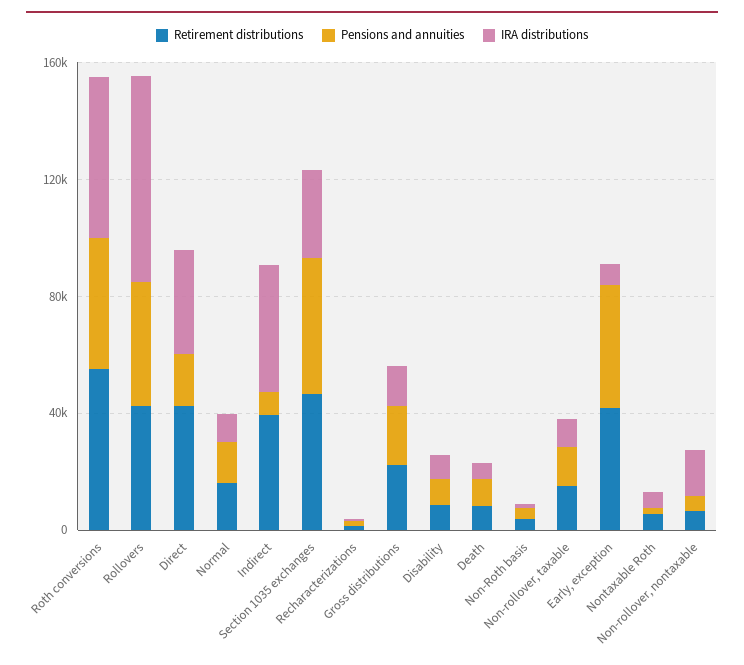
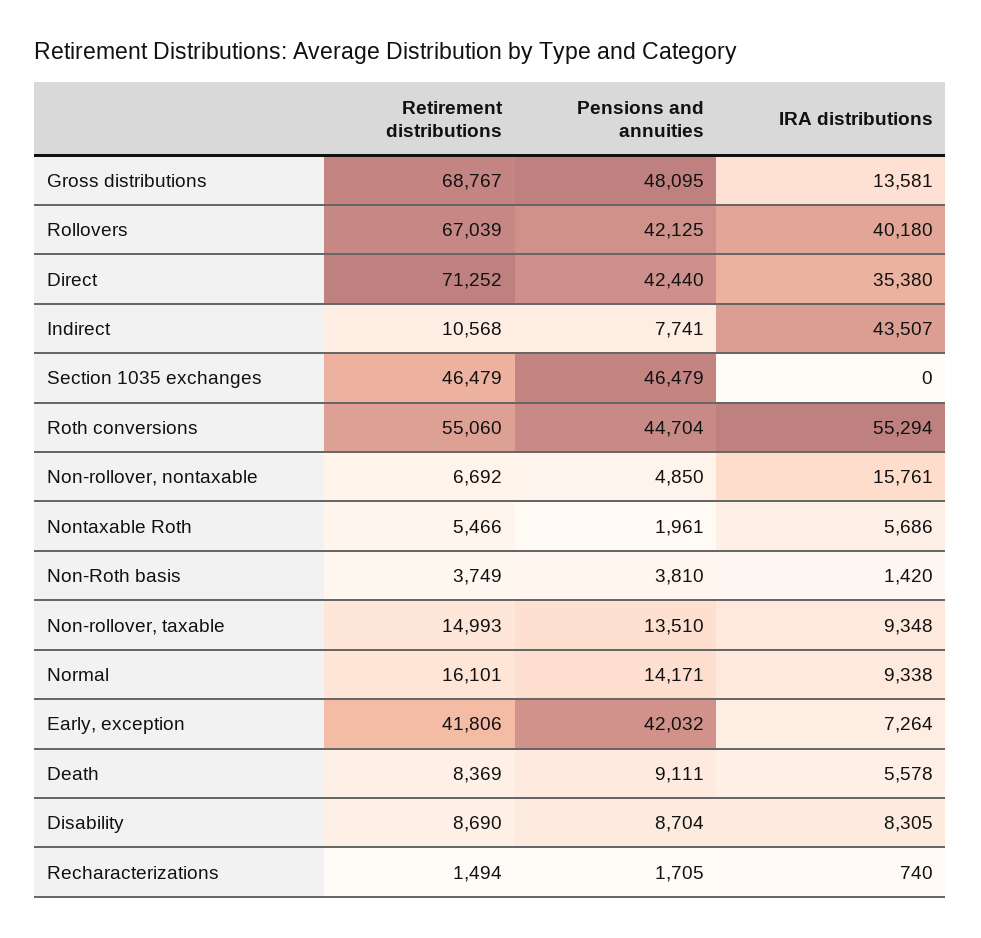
  {
    "Retirement distributions": {
      "Roth conversions": 55060,
-     "Rollovers": 40000,
+     "Rollovers": 67039,
-     "Direct": 40000,
+     "Direct": 71252,
      "Normal": 16101,
-     "Indirect": 40000,
+     "Indirect": 10568,
      "Section 1035 exchanges": 46479,
      "Recharacterizations": 1494,
-     "Gross distributions": 20000,
+     "Gross distributions": 68767,
      "Disability": 8690,
      "Death": 8369,
      "Non-Roth basis": 3749,
      "Non-rollover, taxable": 14993,
      "Early, exception": 41806,
      "Nontaxable Roth": 5466,
      "Non-rollover, nontaxable": 6692
    },
    "Pensions and annuities": {
      "Roth conversions": 44704,
      "Rollovers": 42125,
-     "Direct": 20000,
+     "Direct": 42440,
      "Normal": 14171,
      "Indirect": 7741,
      "Section 1035 exchanges": 46479,
      "Recharacterizations": 1705,
-     "Gross distributions": 20000,
+     "Gross distributions": 48095,
      "Disability": 8704,
      "Death": 9111,
      "Non-Roth basis": 3810,
      "Non-rollover, taxable": 13510,
      "Early, exception": 42032,
      "Nontaxable Roth": 1961,
      "Non-rollover, nontaxable": 4850
    },
    "IRA distributions": {
      "Roth conversions": 55294,
-     "Rollovers": 70000,
+     "Rollovers": 40180,
      "Direct": 35380,
      "Normal": 9338,
      "Indirect": 43507,
-     "Section 1035 exchanges": 30000,
+     "Section 1035 exchanges": 0,
      "Recharacterizations": 740,
      "Gross distributions": 13581,
      "Disability": 8305,
      "Death": 5578,
      "Non-Roth basis": 1420,
      "Non-rollover, taxable": 9348,
      "Early, exception": 7264,
      "Nontaxable Roth": 5686,
      "Non-rollover, nontaxable": 15761
    }
  }

